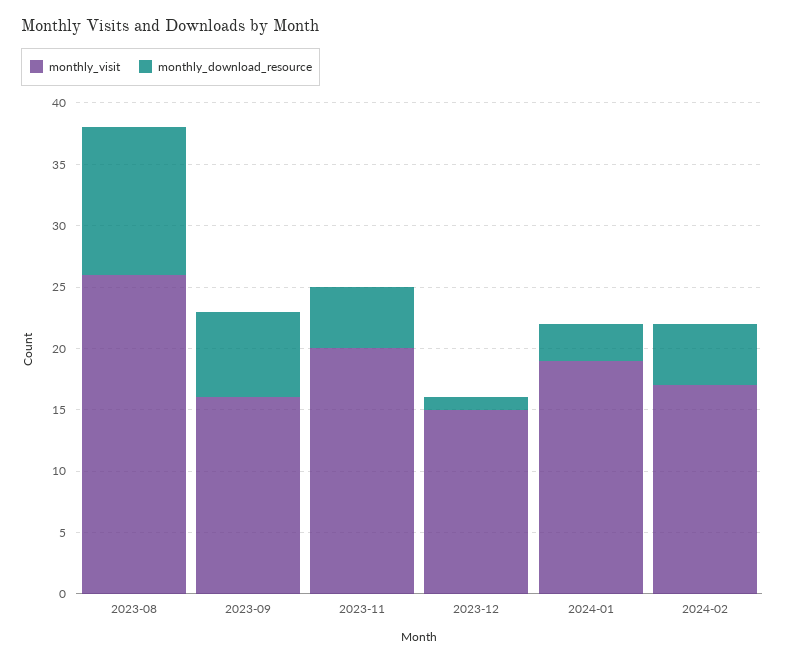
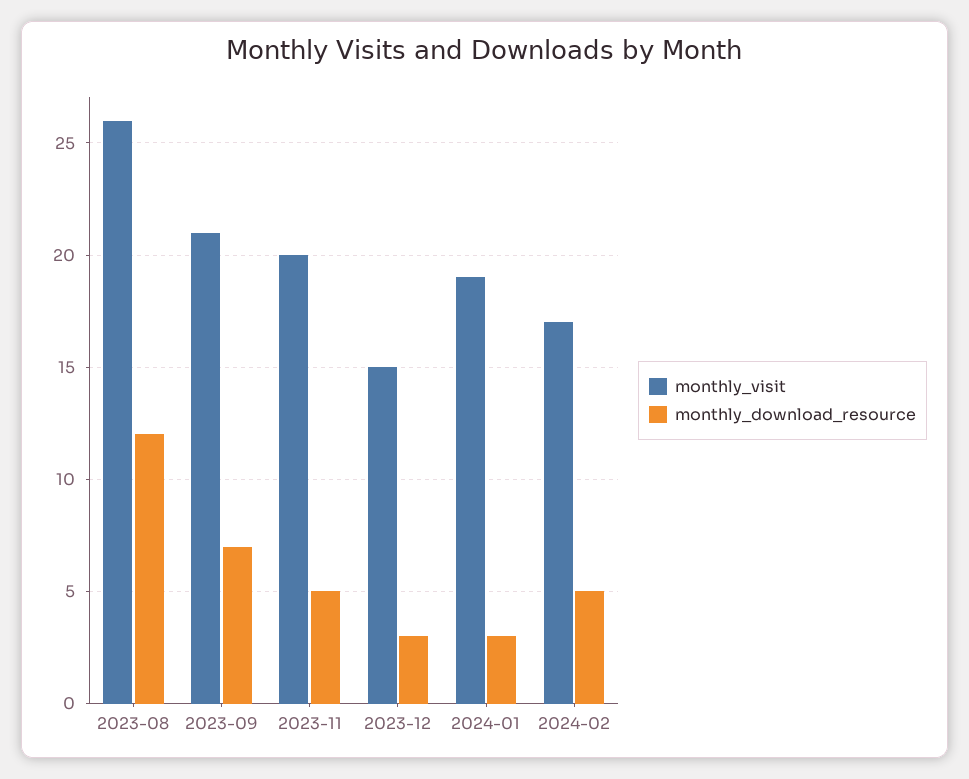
  {
    "monthly_visit": {
      "2023-08": 26,
-     "2023-09": 16,
+     "2023-09": 21,
      "2023-11": 20,
      "2023-12": 15,
      "2024-01": 19,
      "2024-02": 17
    },
    "monthly_download_resource": {
      "2023-08": 12,
      "2023-09": 7,
      "2023-11": 5,
-     "2023-12": 1,
+     "2023-12": 3,
      "2024-01": 3,
      "2024-02": 5
    }
  }

